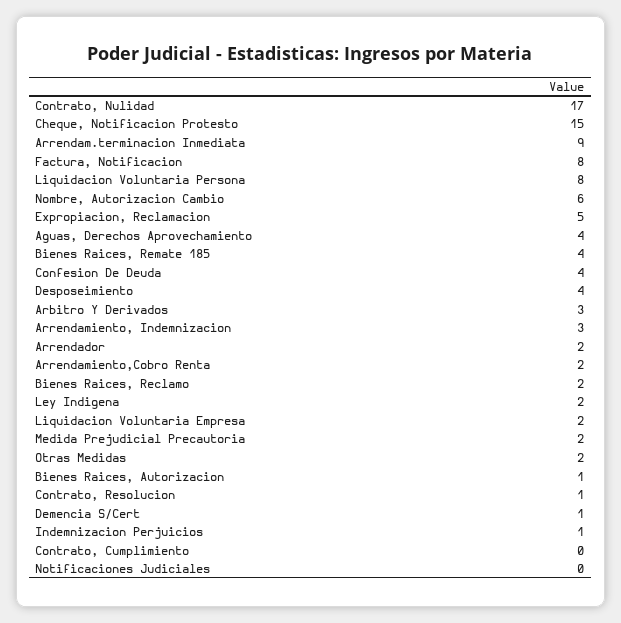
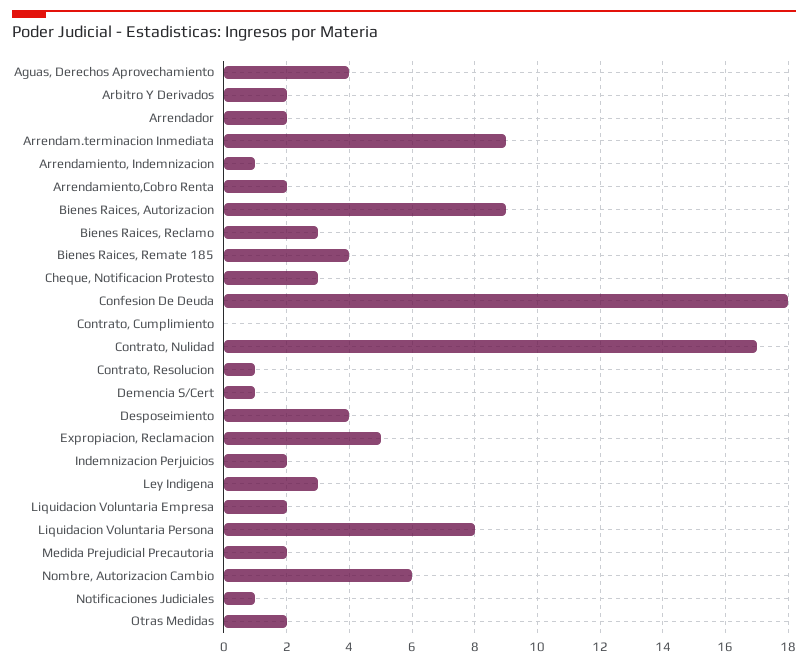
  {
    "Contrato, Nulidad": 17,
-   "Cheque, Notificacion Protesto": 15,
+   "Cheque, Notificacion Protesto": 3,
    "Arrendam.terminacion Inmediata": 9,
-   "Factura, Notificacion": 8,
    "Liquidacion Voluntaria Persona": 8,
    "Nombre, Autorizacion Cambio": 6,
    "Expropiacion, Reclamacion": 5,
    "Aguas, Derechos Aprovechamiento": 4,
    "Bienes Raices, Remate 185": 4,
-   "Confesion De Deuda": 4,
+   "Confesion De Deuda": 18,
    "Desposeimiento": 4,
-   "Arbitro Y Derivados": 3,
+   "Arbitro Y Derivados": 2,
-   "Arrendamiento, Indemnizacion": 3,
+   "Arrendamiento, Indemnizacion": 1,
    "Arrendador": 2,
    "Arrendamiento,Cobro Renta": 2,
-   "Bienes Raices, Reclamo": 2,
+   "Bienes Raices, Reclamo": 3,
-   "Ley Indigena": 2,
+   "Ley Indigena": 3,
    "Liquidacion Voluntaria Empresa": 2,
    "Medida Prejudicial Precautoria": 2,
    "Otras Medidas": 2,
-   "Bienes Raices, Autorizacion": 1,
+   "Bienes Raices, Autorizacion": 9,
    "Contrato, Resolucion": 1,
    "Demencia S/Cert": 1,
-   "Indemnizacion Perjuicios": 1,
+   "Indemnizacion Perjuicios": 2,
    "Contrato, Cumplimiento": 0,
-   "Notificaciones Judiciales": 0
+   "Notificaciones Judiciales": 1
  }

